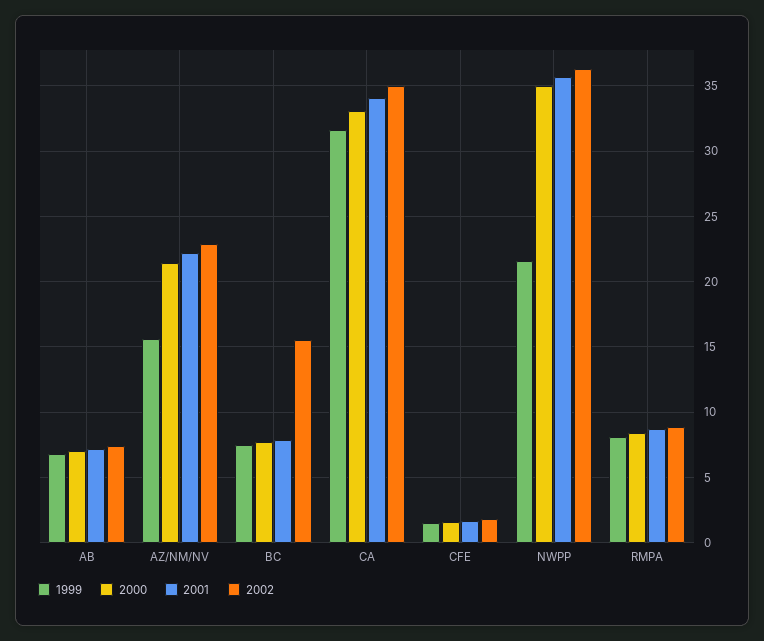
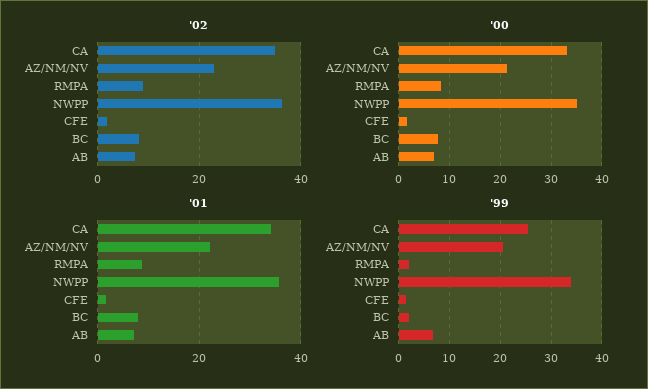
  {
    "1999": {
      "AB": 7,
-     "AZ/NM/NV": 15.5,
+     "AZ/NM/NV": 20,
-     "BC": 7.5,
+     "BC": 2,
-     "CA": 31.5,
+     "CA": 26,
      "CFE": 1.5,
-     "NWPP": 21.5,
+     "NWPP": 34,
-     "RMPA": 8
+     "RMPA": 2
    },
    "2000": {
      "AB": 7,
      "AZ/NM/NV": 21.5,
      "BC": 7.5,
      "CA": 33,
      "CFE": 1.5,
      "NWPP": 35,
      "RMPA": 8.5
    },
    "2001": {
      "AB": 7,
      "AZ/NM/NV": 22,
      "BC": 8,
      "CA": 34,
      "CFE": 1.5,
      "NWPP": 35.5,
      "RMPA": 8.5
    },
    "2002": {
      "AB": 7.5,
      "AZ/NM/NV": 23,
-     "BC": 15.5,
+     "BC": 8,
      "CA": 35,
      "CFE": 2,
      "NWPP": 36.5,
      "RMPA": 9
    }
  }

